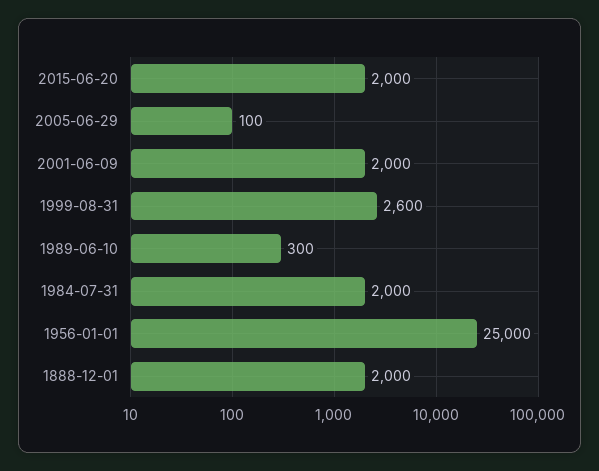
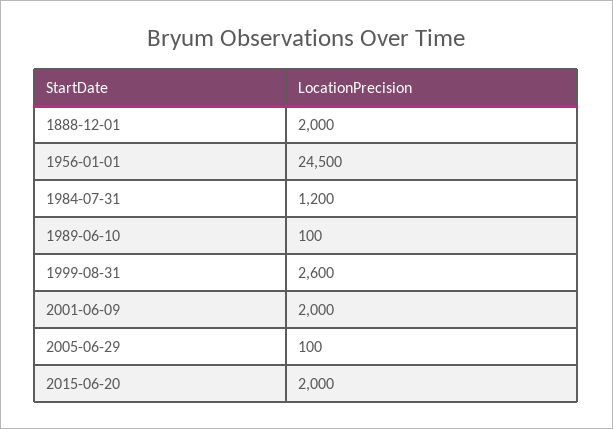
  {
    "2015-06-20": 2000,
    "2005-06-29": 100,
    "2001-06-09": 2000,
    "1999-08-31": 2600,
-   "1989-06-10": 300,
+   "1989-06-10": 100,
-   "1984-07-31": 2000,
+   "1984-07-31": 1200,
-   "1956-01-01": 25000,
+   "1956-01-01": 24500,
    "1888-12-01": 2000
  }

